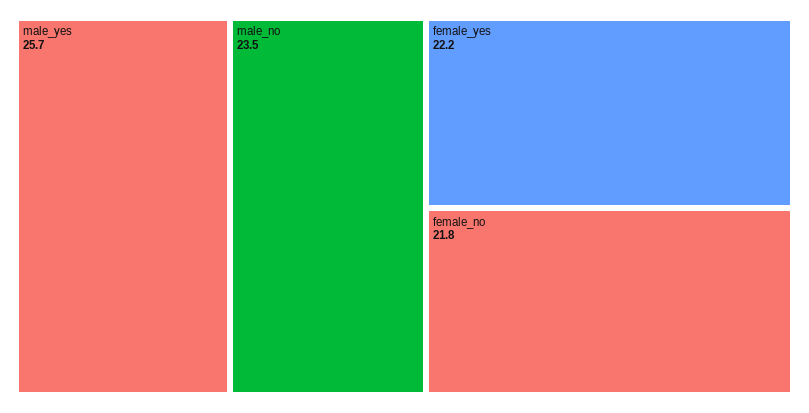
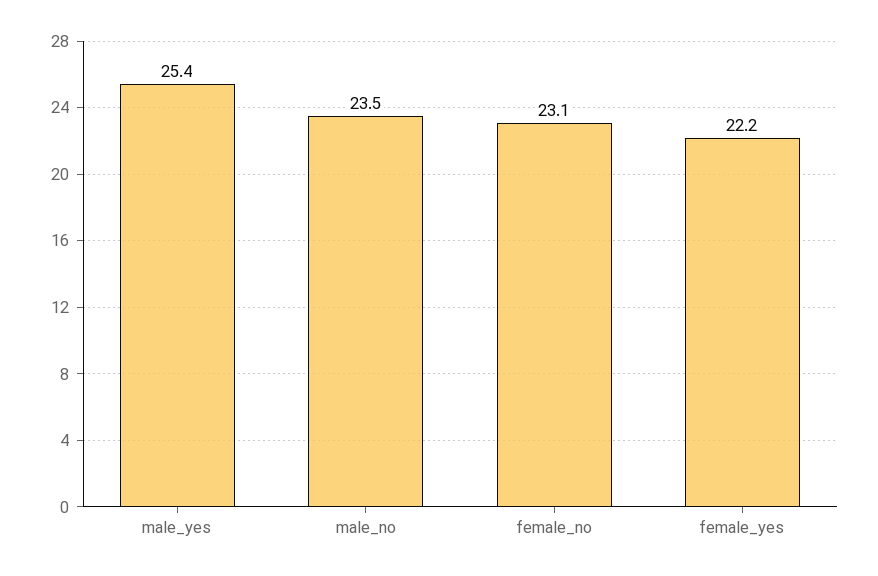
  {
-   "male_yes": 25.7,
+   "male_yes": 25.4,
    "male_no": 23.5,
    "female_yes": 22.2,
-   "female_no": 21.8
+   "female_no": 23.1
  }

